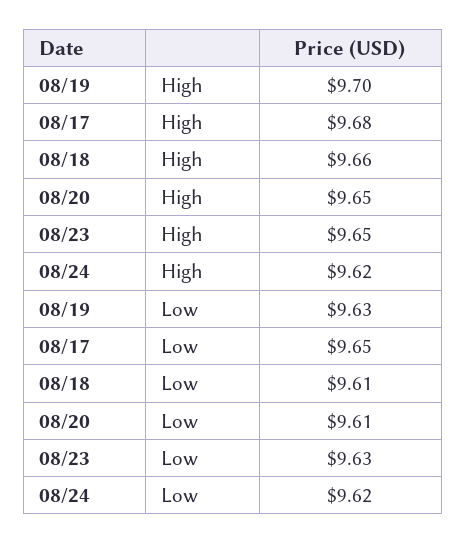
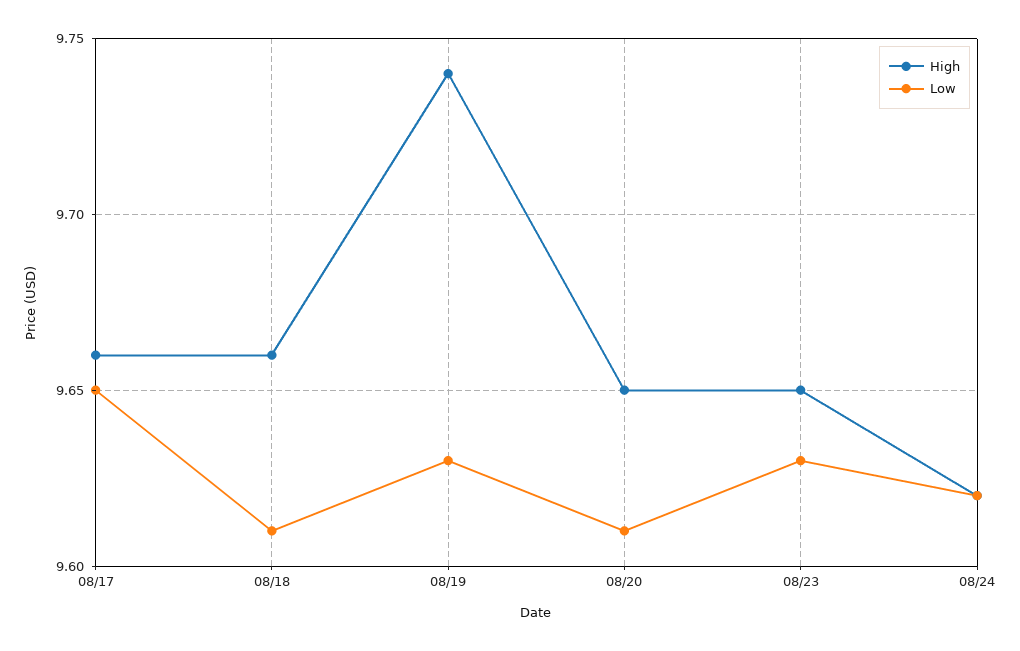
  {
    "High": {
-     "08/19": 9.7,
+     "08/19": 9.74,
-     "08/17": 9.68,
+     "08/17": 9.66,
      "08/18": 9.66,
      "08/20": 9.65,
      "08/23": 9.65,
      "08/24": 9.62
    },
    "Low": {
      "08/19": 9.63,
      "08/17": 9.65,
      "08/18": 9.61,
      "08/20": 9.61,
      "08/23": 9.63,
      "08/24": 9.62
    }
  }

